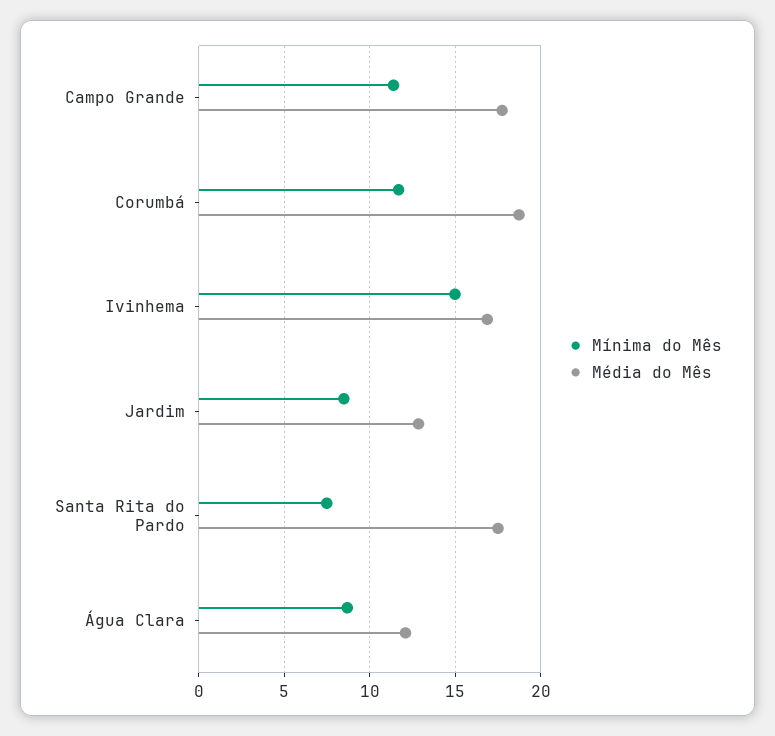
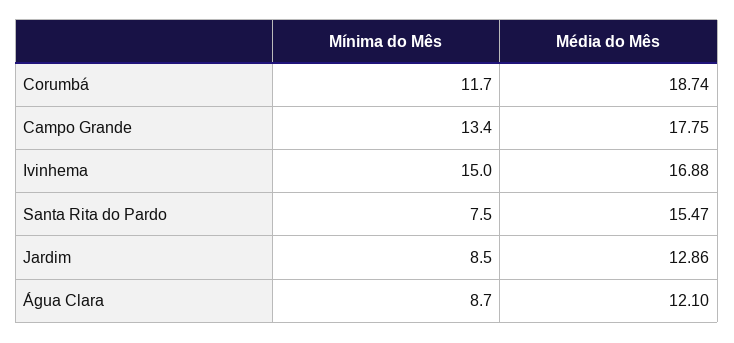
  {
    "Mínima do Mês": {
-     "Campo Grande": 11.5,
+     "Campo Grande": 13.4,
      "Corumbá": 11.7,
      "Ivinhema": 15,
      "Jardim": 8.5,
      "Santa Rita do Pardo": 7.5,
      "Água Clara": 8.7
    },
    "Média do Mês": {
      "Campo Grande": 17.75,
      "Corumbá": 18.74,
      "Ivinhema": 16.88,
      "Jardim": 12.86,
-     "Santa Rita do Pardo": 17.5,
+     "Santa Rita do Pardo": 15.47,
      "Água Clara": 12.1
    }
  }

